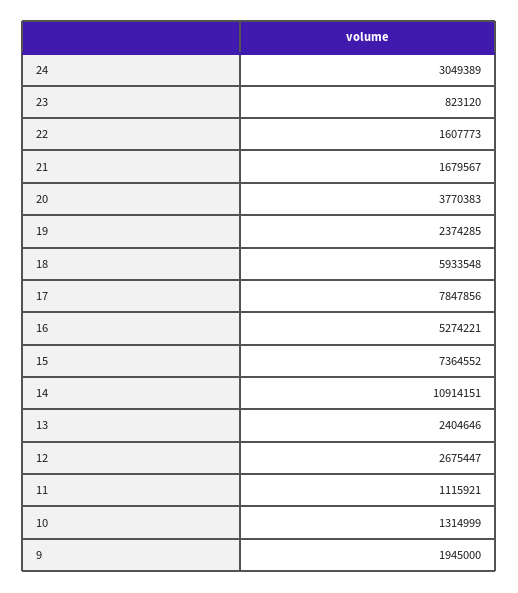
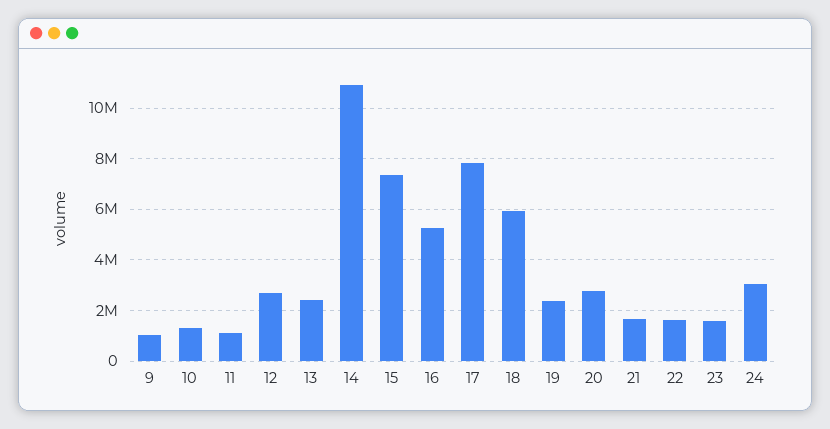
  {
    "24": 3049389,
-   "23": 823120,
+   "23": 1500000,
    "22": 1607773,
    "21": 1679567,
-   "20": 3770383,
+   "20": 2750000,
    "19": 2374285,
    "18": 5933548,
    "17": 7847856,
    "16": 5274221,
    "15": 7364552,
    "14": 10914151,
    "13": 2404646,
    "12": 2675447,
    "11": 1115921,
    "10": 1314999,
-   "9": 1945000
+   "9": 1000000
  }

